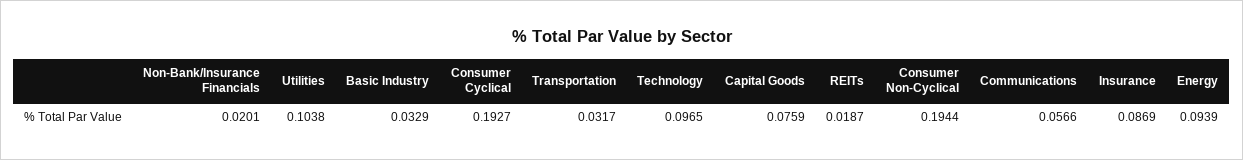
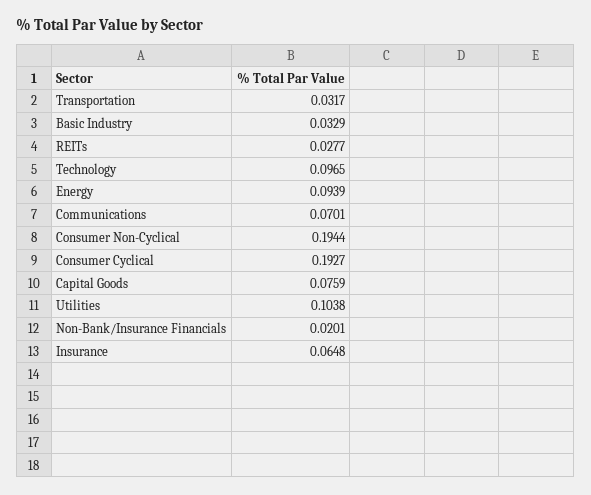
  {
    "Non-Bank/Insurance Financials": 0.0201,
    "Utilities": 0.1038,
    "Basic Industry": 0.0329,
    "Consumer Cyclical": 0.1927,
    "Transportation": 0.0317,
    "Technology": 0.0965,
    "Capital Goods": 0.0759,
-   "REITs": 0.0187,
+   "REITs": 0.0277,
    "Consumer Non-Cyclical": 0.1944,
-   "Communications": 0.0566,
+   "Communications": 0.0701,
-   "Insurance": 0.0869,
+   "Insurance": 0.0648,
    "Energy": 0.0939
  }

